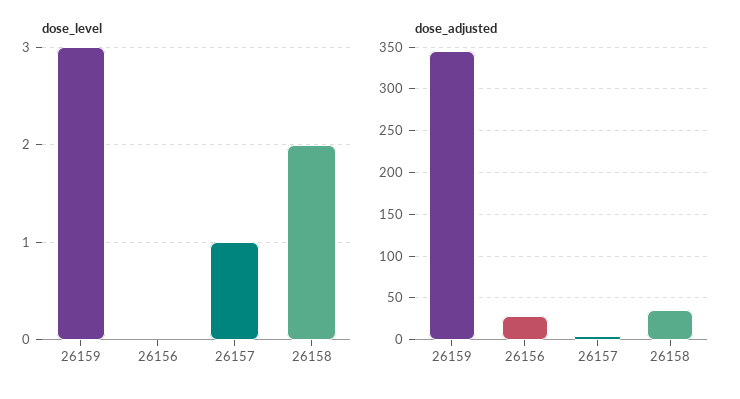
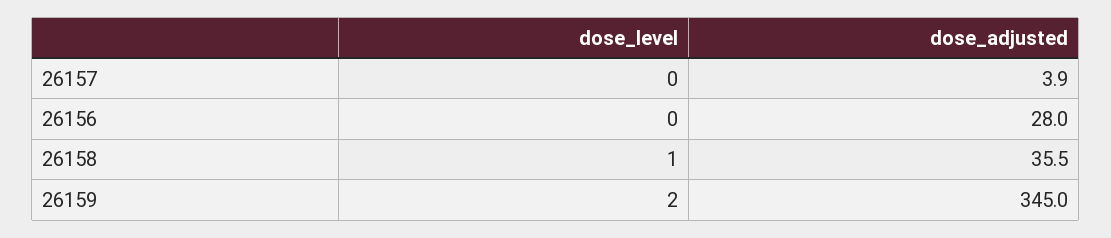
  {
    "dose_level": {
-     "26159": 3,
+     "26159": 2,
      "26156": 0,
-     "26157": 1,
+     "26157": 0,
-     "26158": 2
+     "26158": 1
    },
    "dose_adjusted": {
      "26159": 345,
      "26156": 28,
      "26157": 3.9,
      "26158": 35.5
    }
  }

